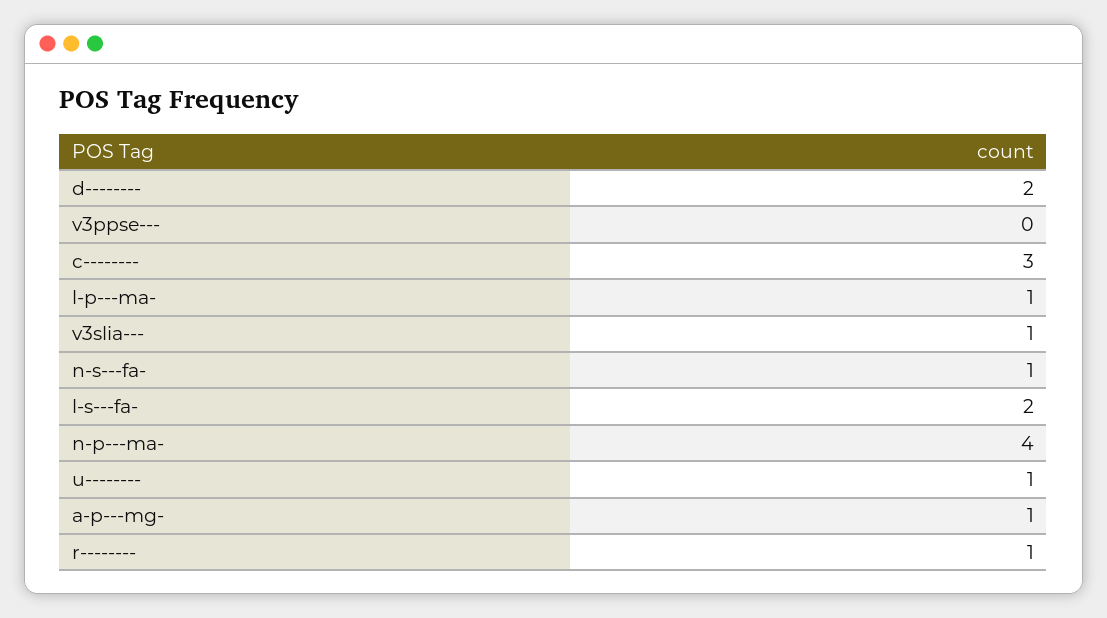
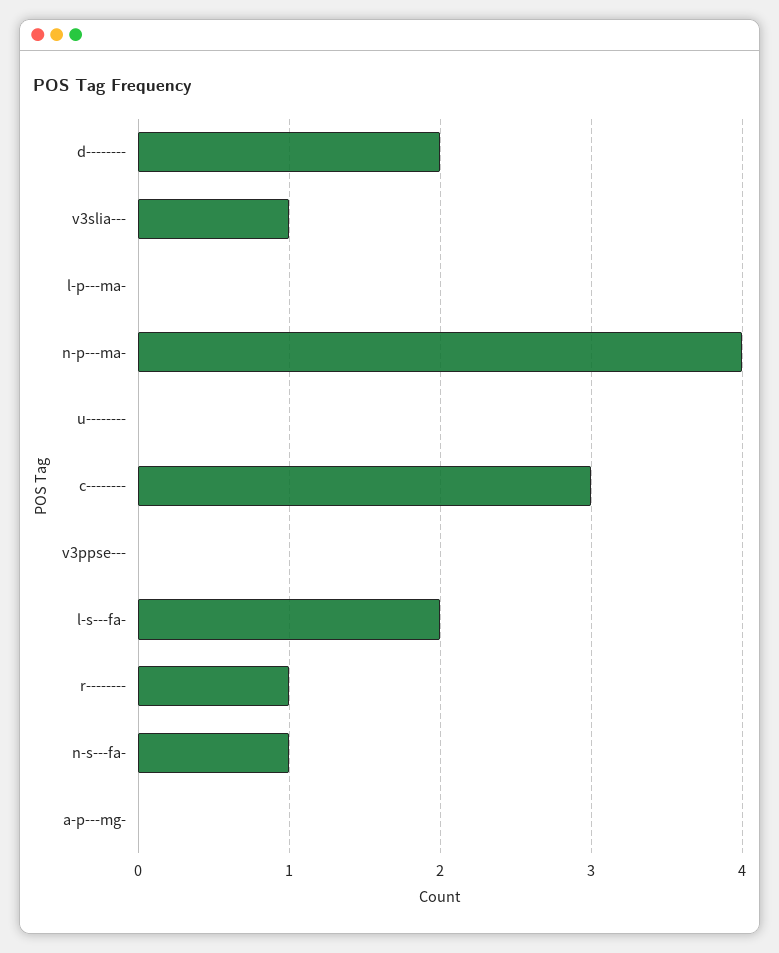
  {
    "d--------": 2,
    "v3ppse---": 0,
    "c--------": 3,
-   "l-p---ma-": 1,
+   "l-p---ma-": 0,
    "v3slia---": 1,
    "n-s---fa-": 1,
    "l-s---fa-": 2,
    "n-p---ma-": 4,
-   "u--------": 1,
+   "u--------": 0,
-   "a-p---mg-": 1,
+   "a-p---mg-": 0,
    "r--------": 1
  }

